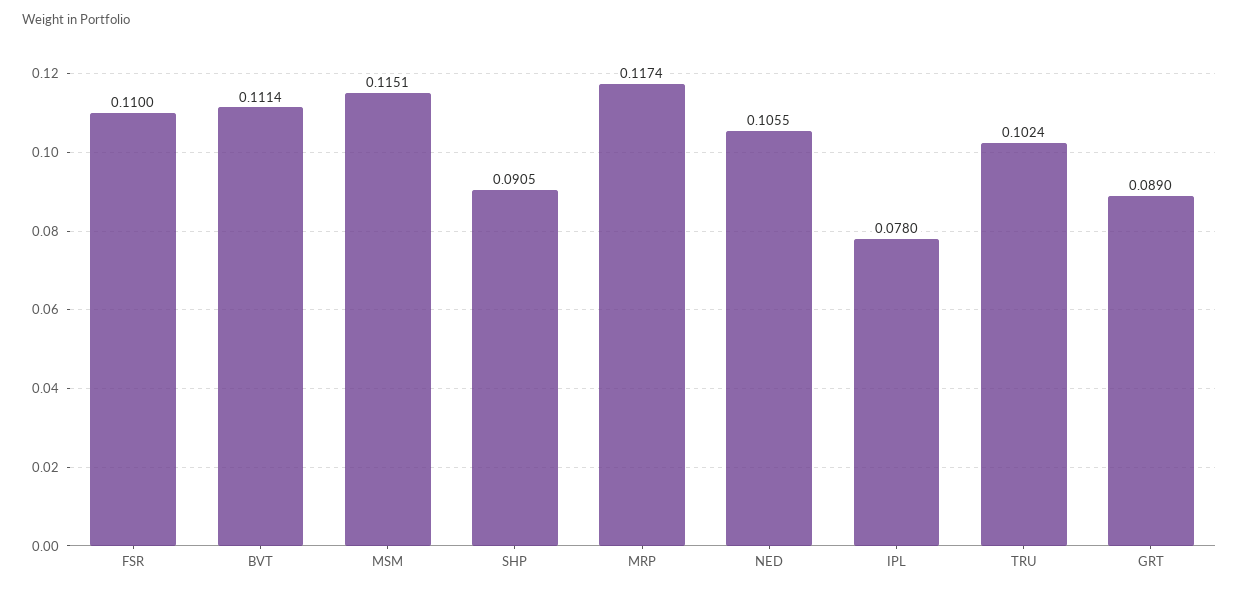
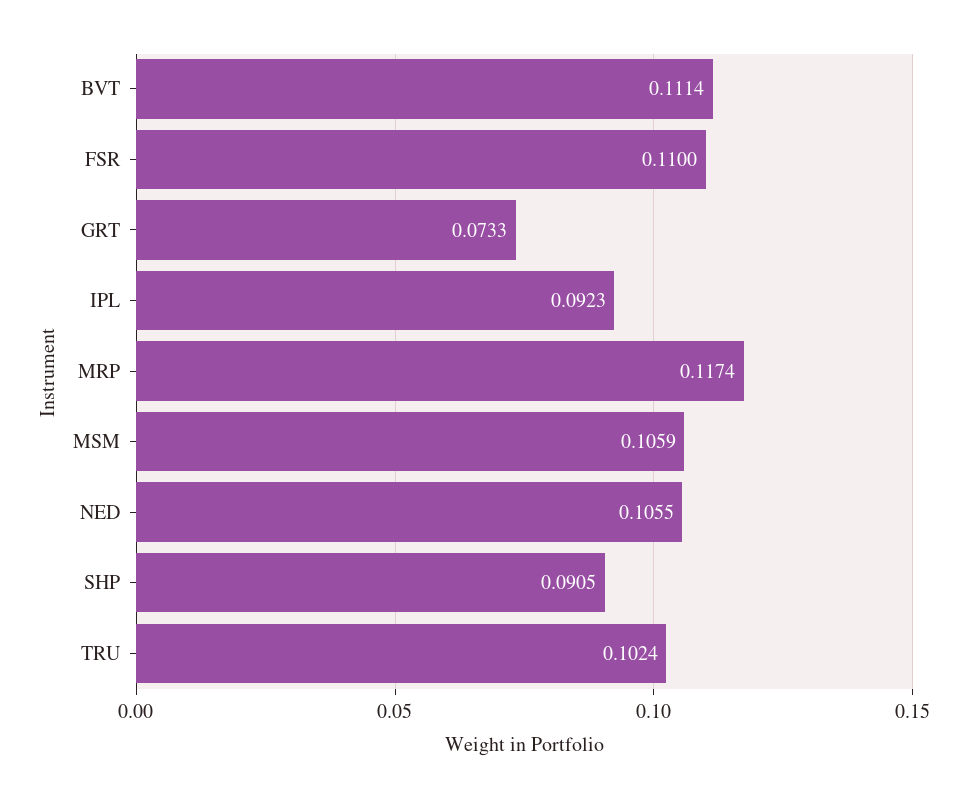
  {
    "FSR": 0.11,
    "BVT": 0.1114,
-   "MSM": 0.1151,
+   "MSM": 0.1059,
    "SHP": 0.0905,
    "MRP": 0.1174,
    "NED": 0.1055,
-   "IPL": 0.078,
+   "IPL": 0.0923,
    "TRU": 0.1024,
-   "GRT": 0.089
+   "GRT": 0.0733
  }

